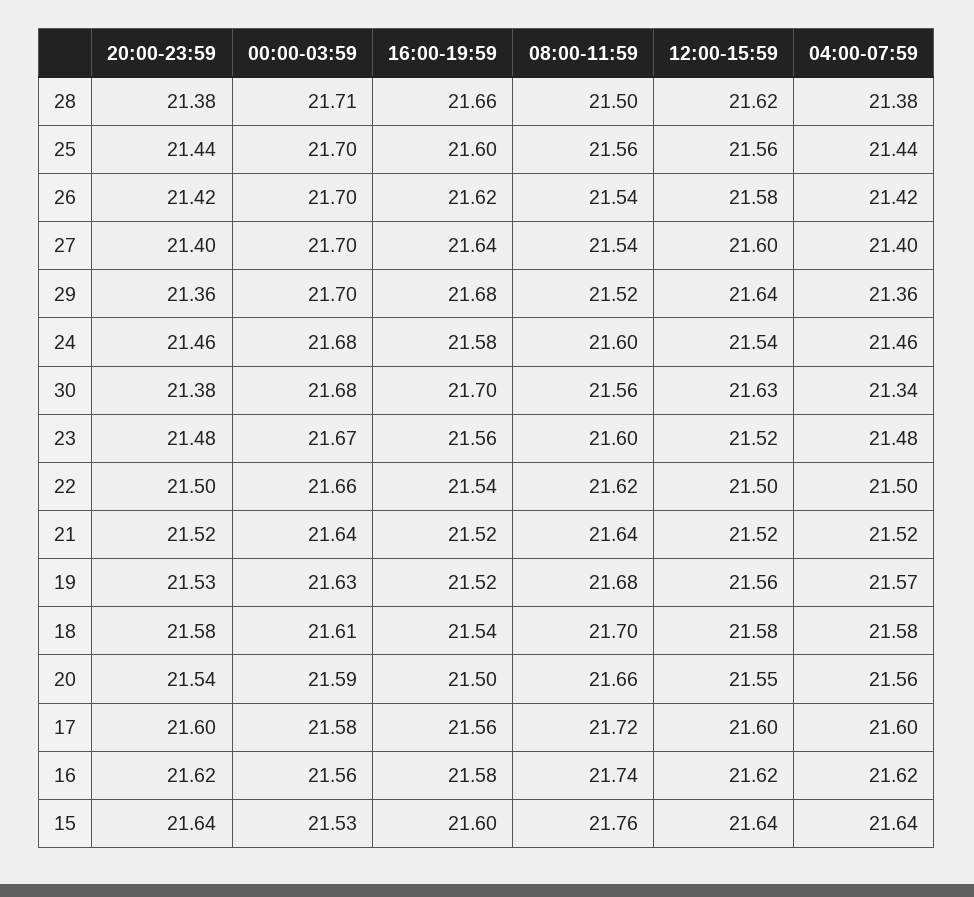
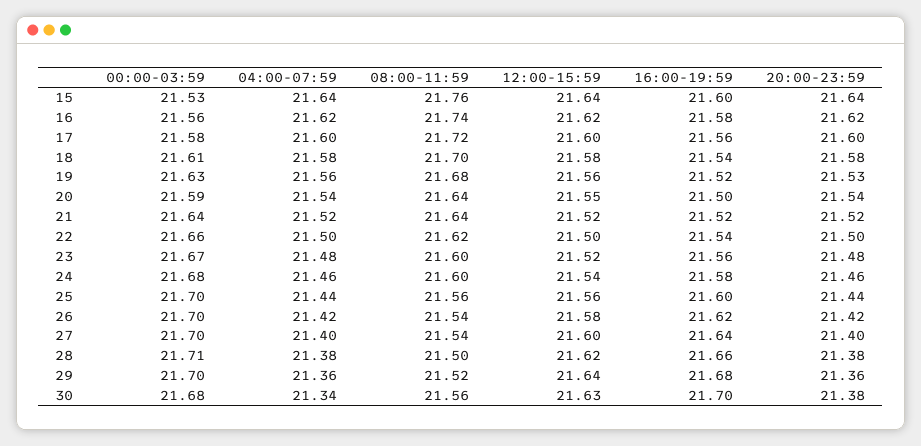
  {
    "20:00-23:59": {
      "28": 21.38,
      "25": 21.44,
      "26": 21.42,
      "27": 21.4,
      "29": 21.36,
      "24": 21.46,
      "30": 21.38,
      "23": 21.48,
      "22": 21.5,
      "21": 21.52,
      "19": 21.53,
      "18": 21.58,
      "20": 21.54,
      "17": 21.6,
      "16": 21.62,
      "15": 21.64
    },
    "00:00-03:59": {
      "28": 21.71,
      "25": 21.7,
      "26": 21.7,
      "27": 21.7,
      "29": 21.7,
      "24": 21.68,
      "30": 21.68,
      "23": 21.67,
      "22": 21.66,
      "21": 21.64,
      "19": 21.63,
      "18": 21.61,
      "20": 21.59,
      "17": 21.58,
      "16": 21.56,
      "15": 21.53
    },
    "16:00-19:59": {
      "28": 21.66,
      "25": 21.6,
      "26": 21.62,
      "27": 21.64,
      "29": 21.68,
      "24": 21.58,
      "30": 21.7,
      "23": 21.56,
      "22": 21.54,
      "21": 21.52,
      "19": 21.52,
      "18": 21.54,
      "20": 21.5,
      "17": 21.56,
      "16": 21.58,
      "15": 21.6
    },
    "08:00-11:59": {
      "28": 21.5,
      "25": 21.56,
      "26": 21.54,
      "27": 21.54,
      "29": 21.52,
      "24": 21.6,
      "30": 21.56,
      "23": 21.6,
      "22": 21.62,
      "21": 21.64,
      "19": 21.68,
      "18": 21.7,
-     "20": 21.66,
+     "20": 21.64,
      "17": 21.72,
      "16": 21.74,
      "15": 21.76
    },
    "12:00-15:59": {
      "28": 21.62,
      "25": 21.56,
      "26": 21.58,
      "27": 21.6,
      "29": 21.64,
      "24": 21.54,
      "30": 21.63,
      "23": 21.52,
      "22": 21.5,
      "21": 21.52,
      "19": 21.56,
      "18": 21.58,
      "20": 21.55,
      "17": 21.6,
      "16": 21.62,
      "15": 21.64
    },
    "04:00-07:59": {
      "28": 21.38,
      "25": 21.44,
      "26": 21.42,
      "27": 21.4,
      "29": 21.36,
      "24": 21.46,
      "30": 21.34,
      "23": 21.48,
      "22": 21.5,
      "21": 21.52,
-     "19": 21.57,
+     "19": 21.56,
      "18": 21.58,
-     "20": 21.56,
+     "20": 21.54,
      "17": 21.6,
      "16": 21.62,
      "15": 21.64
    }
  }

